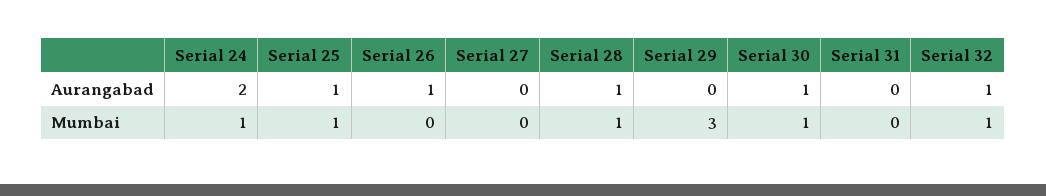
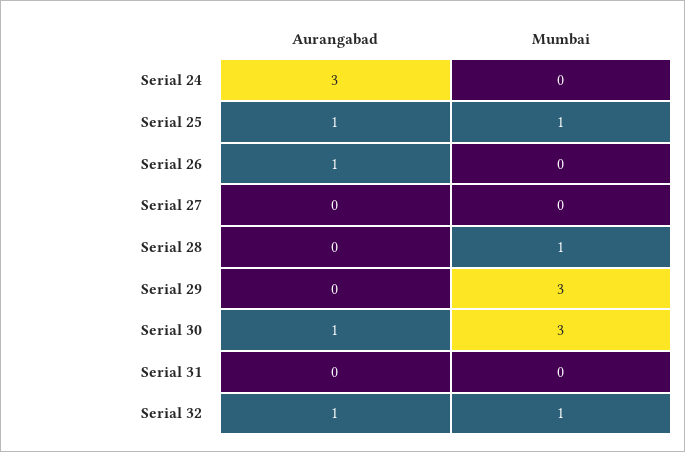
  {
    "Serial 24": {
-     "Aurangabad": 2,
+     "Aurangabad": 3,
-     "Mumbai": 1
+     "Mumbai": 0
    },
    "Serial 25": {
      "Aurangabad": 1,
      "Mumbai": 1
    },
    "Serial 26": {
      "Aurangabad": 1,
      "Mumbai": 0
    },
    "Serial 27": {
      "Aurangabad": 0,
      "Mumbai": 0
    },
    "Serial 28": {
-     "Aurangabad": 1,
+     "Aurangabad": 0,
      "Mumbai": 1
    },
    "Serial 29": {
      "Aurangabad": 0,
      "Mumbai": 3
    },
    "Serial 30": {
      "Aurangabad": 1,
-     "Mumbai": 1
+     "Mumbai": 3
    },
    "Serial 31": {
      "Aurangabad": 0,
      "Mumbai": 0
    },
    "Serial 32": {
      "Aurangabad": 1,
      "Mumbai": 1
    }
  }

